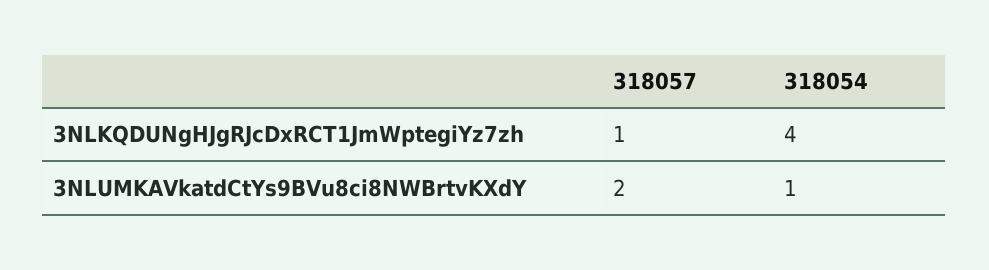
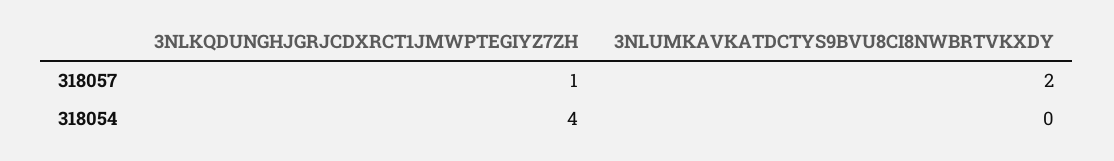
  {
    "318057": {
      "3NLKQDUNgHJgRJcDxRCT1JmWptegiYz7zh": 1,
      "3NLUMKAVkatdCtYs9BVu8ci8NWBrtvKXdY": 2
    },
    "318054": {
      "3NLKQDUNgHJgRJcDxRCT1JmWptegiYz7zh": 4,
-     "3NLUMKAVkatdCtYs9BVu8ci8NWBrtvKXdY": 1
+     "3NLUMKAVkatdCtYs9BVu8ci8NWBrtvKXdY": 0
    }
  }

